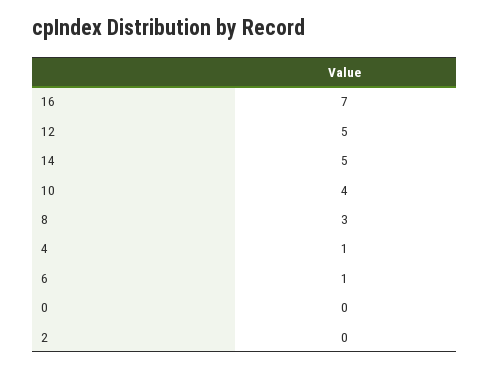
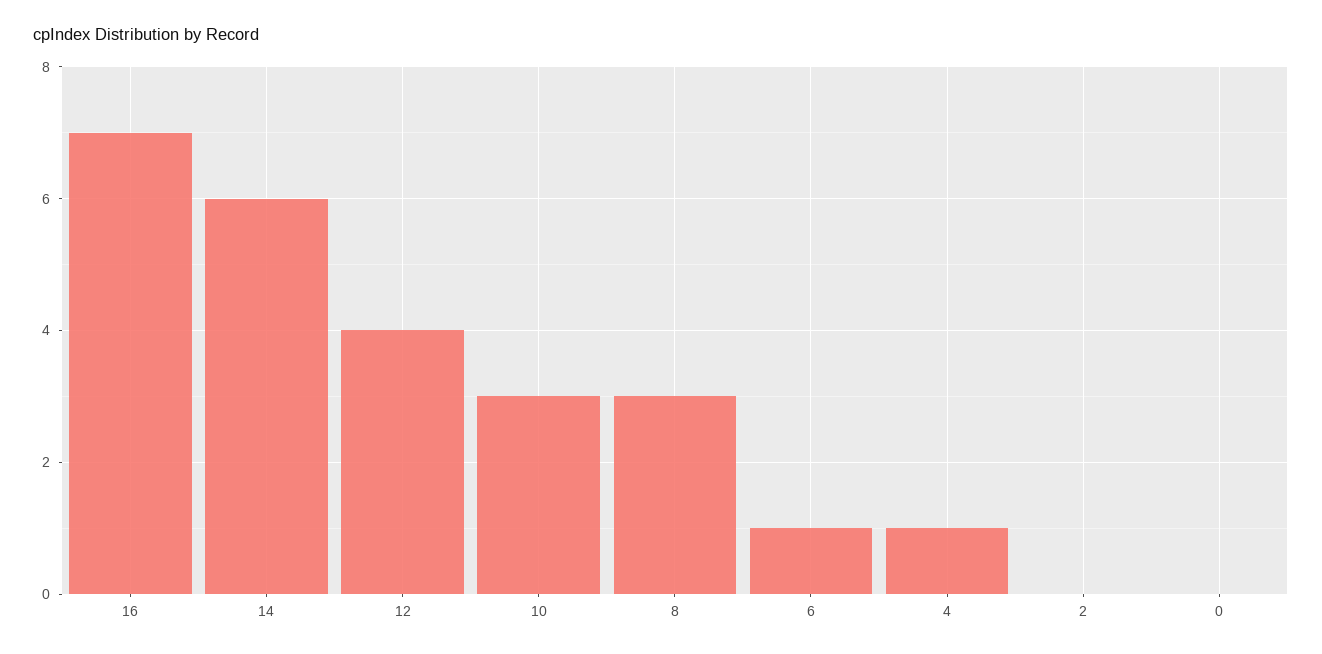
  {
    "16": 7,
-   "12": 5,
+   "12": 4,
-   "14": 5,
+   "14": 6,
-   "10": 4,
+   "10": 3,
    "8": 3,
    "4": 1,
    "6": 1,
    "0": 0,
    "2": 0
  }

